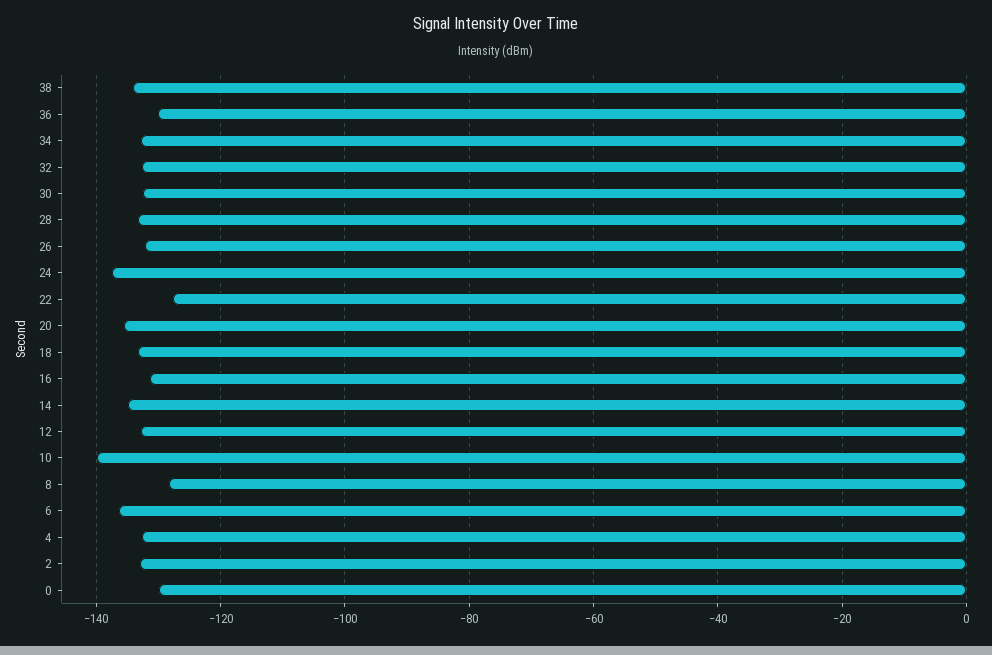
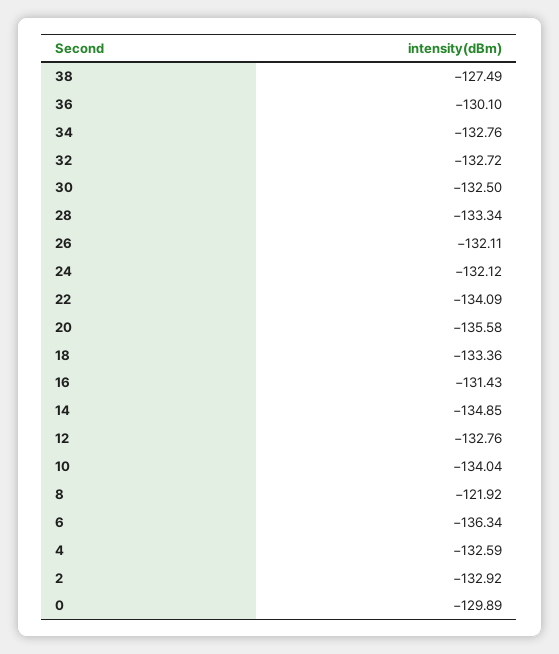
  {
-   "38": -134,
+   "38": -127.49,
    "36": -130.1,
    "34": -132.76,
    "32": -132.72,
    "30": -132.5,
    "28": -133.34,
    "26": -132.11,
-   "24": -138,
+   "24": -132.12,
-   "22": -128,
+   "22": -134.09,
    "20": -135.58,
    "18": -133.36,
    "16": -131.43,
    "14": -134.85,
    "12": -132.76,
-   "10": -140,
+   "10": -134.04,
-   "8": -128,
+   "8": -121.92,
    "6": -136.34,
    "4": -132.59,
    "2": -132.92,
    "0": -129.89
  }

